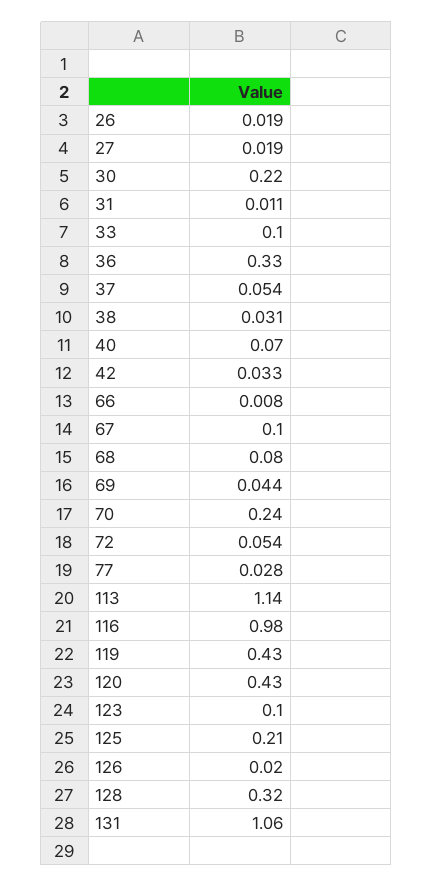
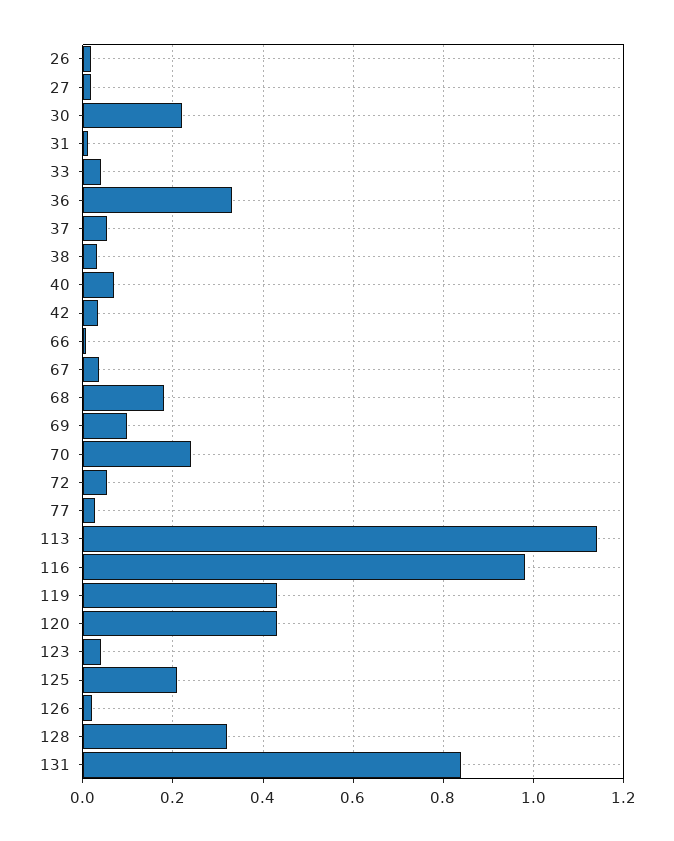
  {
    "26": 0.019,
    "27": 0.019,
    "30": 0.22,
    "31": 0.011,
-   "33": 0.1,
+   "33": 0.04,
    "36": 0.33,
    "37": 0.054,
    "38": 0.031,
    "40": 0.07,
    "42": 0.033,
    "66": 0.008,
-   "67": 0.1,
+   "67": 0.04,
-   "68": 0.08,
+   "68": 0.18,
-   "69": 0.044,
+   "69": 0.1,
    "70": 0.24,
    "72": 0.054,
    "77": 0.028,
    "113": 1.14,
    "116": 0.98,
    "119": 0.43,
    "120": 0.43,
-   "123": 0.1,
+   "123": 0.04,
    "125": 0.21,
    "126": 0.02,
    "128": 0.32,
-   "131": 1.06
+   "131": 0.84
  }

